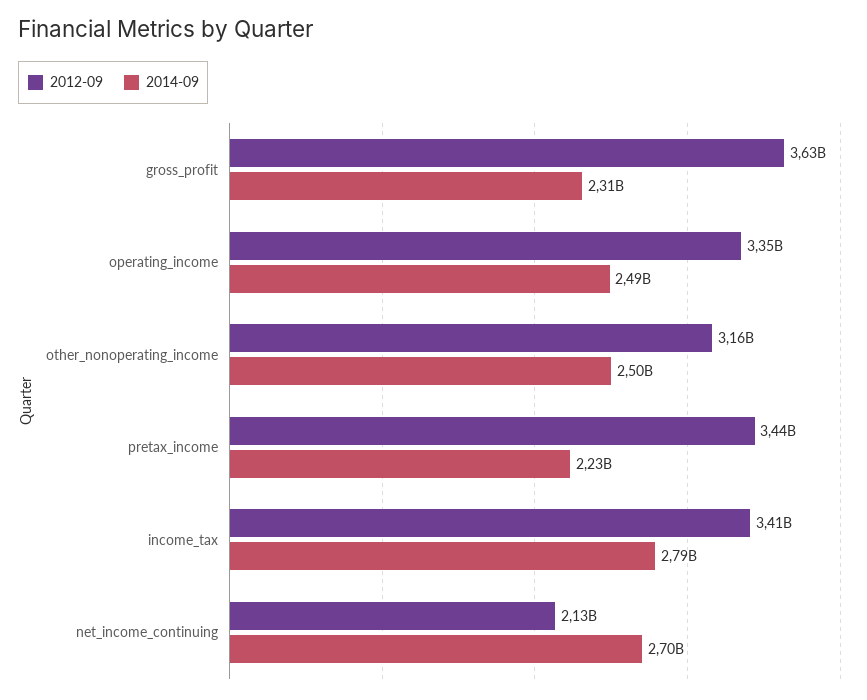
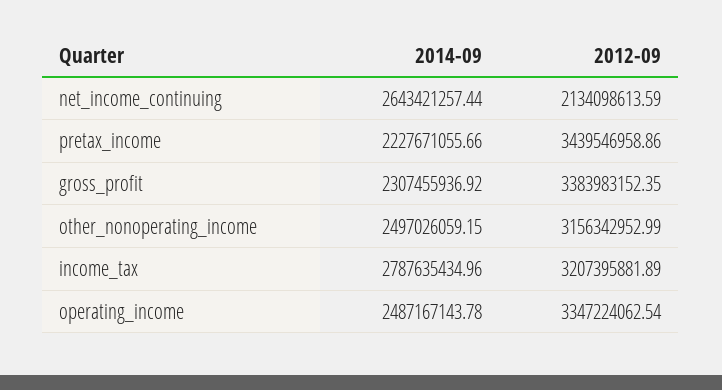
  {
    "2012-09": {
-     "gross_profit": 3630000000,
+     "gross_profit": 3383983152.35,
      "operating_income": 3347224062.54,
      "other_nonoperating_income": 3156342952.99,
      "pretax_income": 3439546958.86,
-     "income_tax": 3410000000,
+     "income_tax": 3207395881.89,
      "net_income_continuing": 2134098613.59
    },
    "2014-09": {
      "gross_profit": 2307455936.92,
      "operating_income": 2487167143.78,
      "other_nonoperating_income": 2497026059.15,
      "pretax_income": 2227671055.66,
      "income_tax": 2787635434.96,
-     "net_income_continuing": 2700000000
+     "net_income_continuing": 2643421257.44
    }
  }

